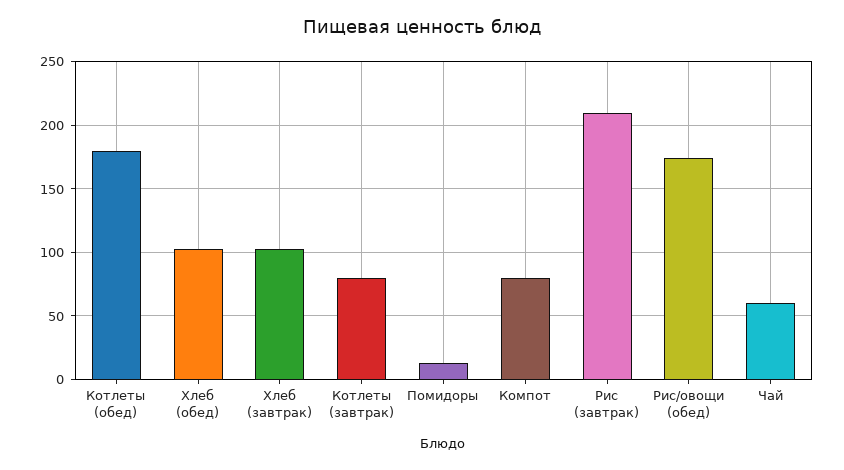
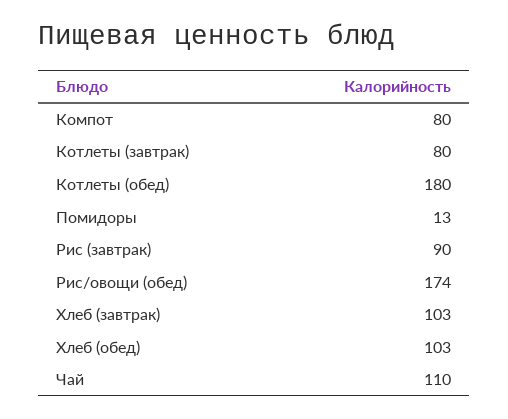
  {
    "Котлеты (обед)": 180,
    "Хлеб (обед)": 103,
    "Хлеб (завтрак)": 103,
    "Котлеты (завтрак)": 80,
    "Помидоры": 13,
    "Компот": 80,
-   "Рис (завтрак)": 210,
+   "Рис (завтрак)": 90,
    "Рис/овощи (обед)": 174,
-   "Чай": 60
+   "Чай": 110
  }

